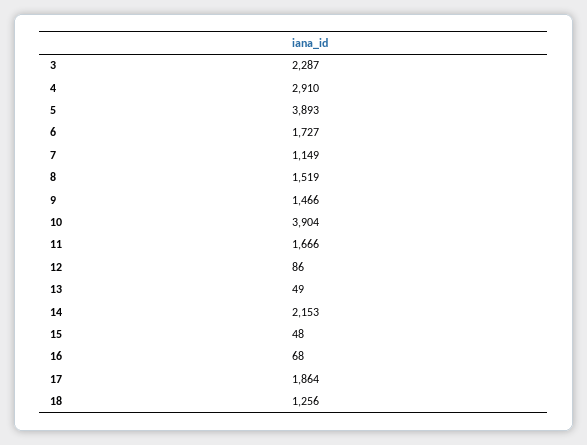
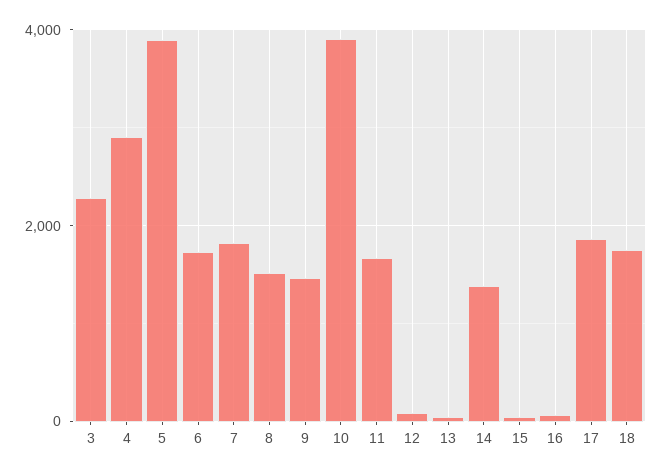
  {
    "3": 2287,
    "4": 2910,
    "5": 3893,
    "6": 1727,
-   "7": 1149,
+   "7": 1800,
    "8": 1519,
    "9": 1466,
    "10": 3904,
    "11": 1666,
    "12": 86,
    "13": 49,
-   "14": 2153,
+   "14": 1400,
    "15": 48,
    "16": 68,
    "17": 1864,
-   "18": 1256
+   "18": 1800
  }

